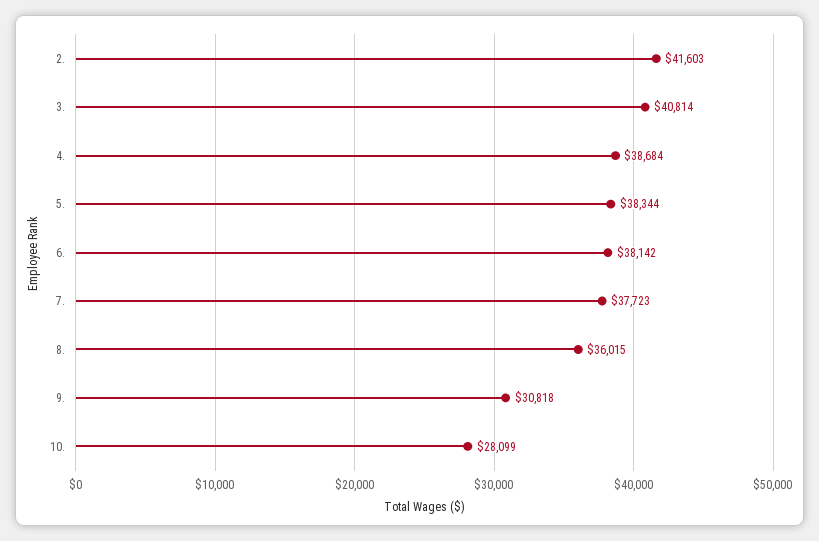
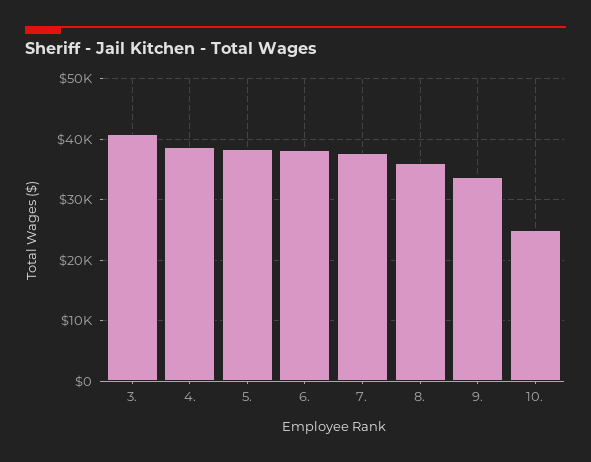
  {
-   "2.": 41603,
    "3.": 40814,
    "4.": 38684,
    "5.": 38344,
    "6.": 38142,
    "7.": 37723,
    "8.": 36015,
-   "9.": 30818,
+   "9.": 34000,
-   "10.": 28099
+   "10.": 25000
  }

